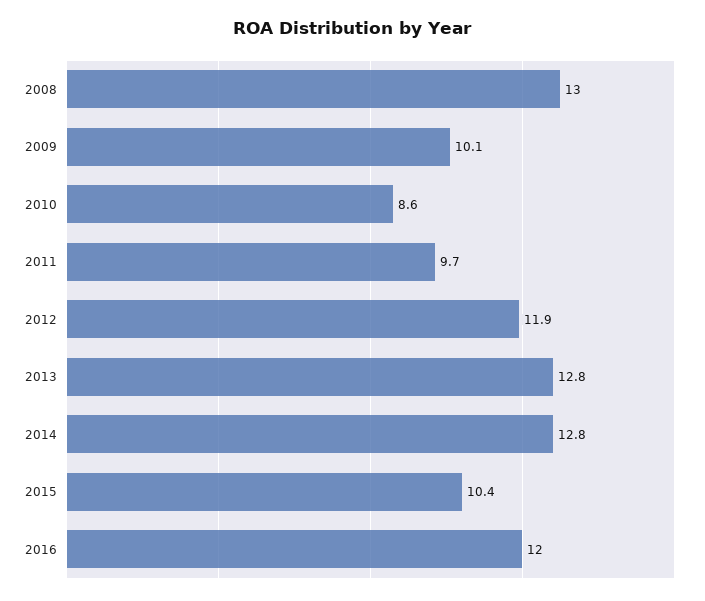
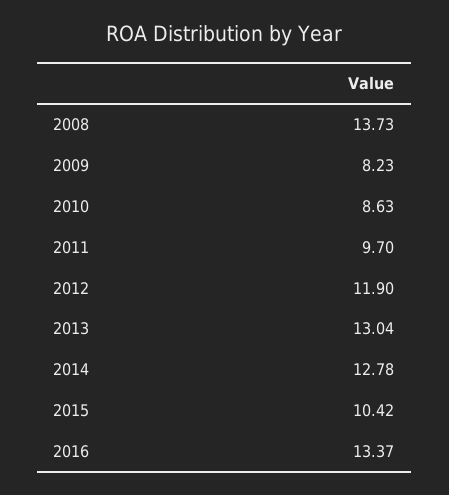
  {
-   "2008": 13,
+   "2008": 13.73,
-   "2009": 10.1,
+   "2009": 8.23,
    "2010": 8.63,
    "2011": 9.7,
    "2012": 11.9,
-   "2013": 12.8,
+   "2013": 13.04,
    "2014": 12.78,
    "2015": 10.42,
-   "2016": 12
+   "2016": 13.37
  }

